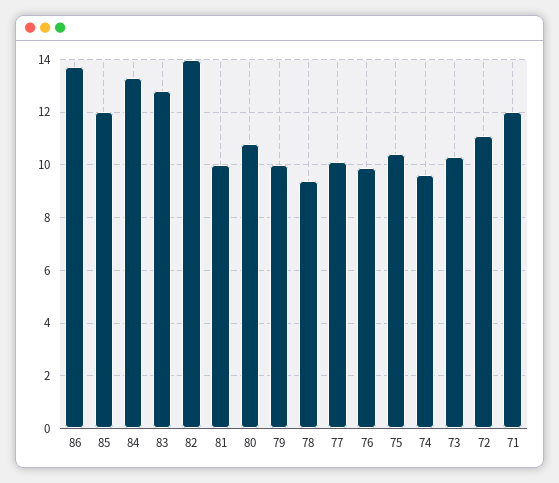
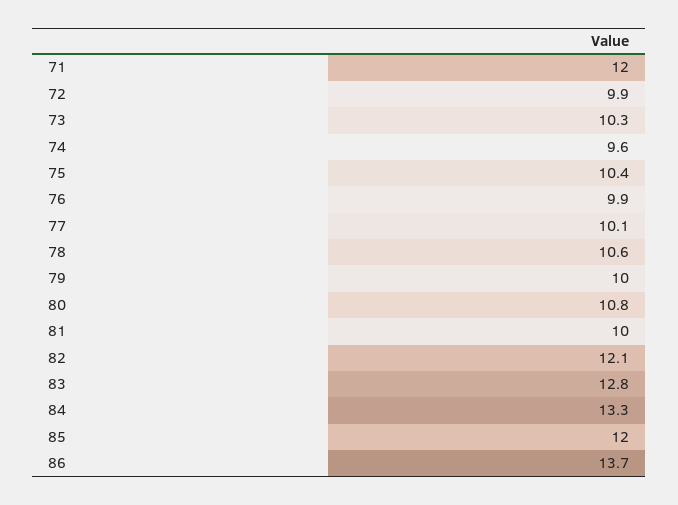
  {
    "86": 13.7,
    "85": 12,
    "84": 13.3,
    "83": 12.8,
-   "82": 14,
+   "82": 12.1,
    "81": 10,
    "80": 10.8,
    "79": 10,
-   "78": 9.5,
+   "78": 10.6,
    "77": 10.1,
    "76": 9.9,
    "75": 10.4,
    "74": 9.6,
    "73": 10.3,
-   "72": 11,
+   "72": 9.9,
    "71": 12
  }

